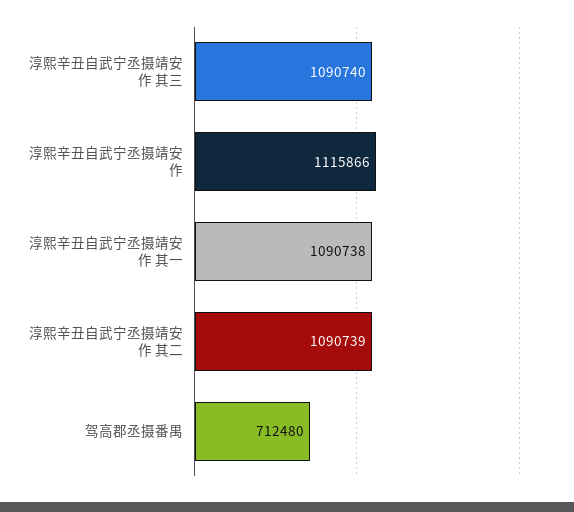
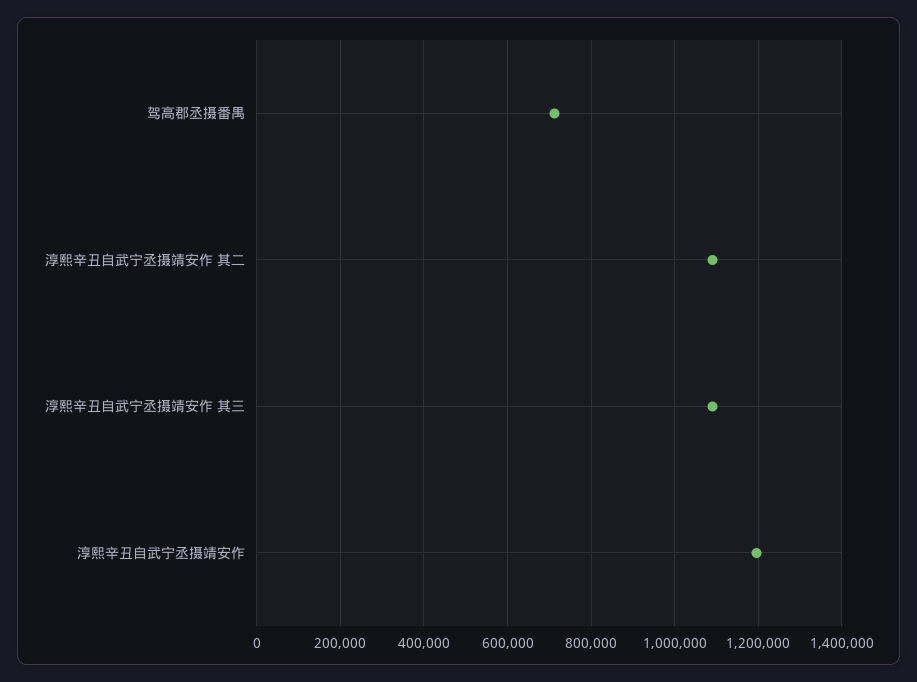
  {
    "淳熙辛丑自武宁丞摄靖安作 其三": 1090740,
-   "淳熙辛丑自武宁丞摄靖安作": 1115866,
+   "淳熙辛丑自武宁丞摄靖安作": 1200000,
-   "淳熙辛丑自武宁丞摄靖安作 其一": 1090738,
    "淳熙辛丑自武宁丞摄靖安作 其二": 1090739,
    "驾高郡丞摄番禺": 712480
  }

